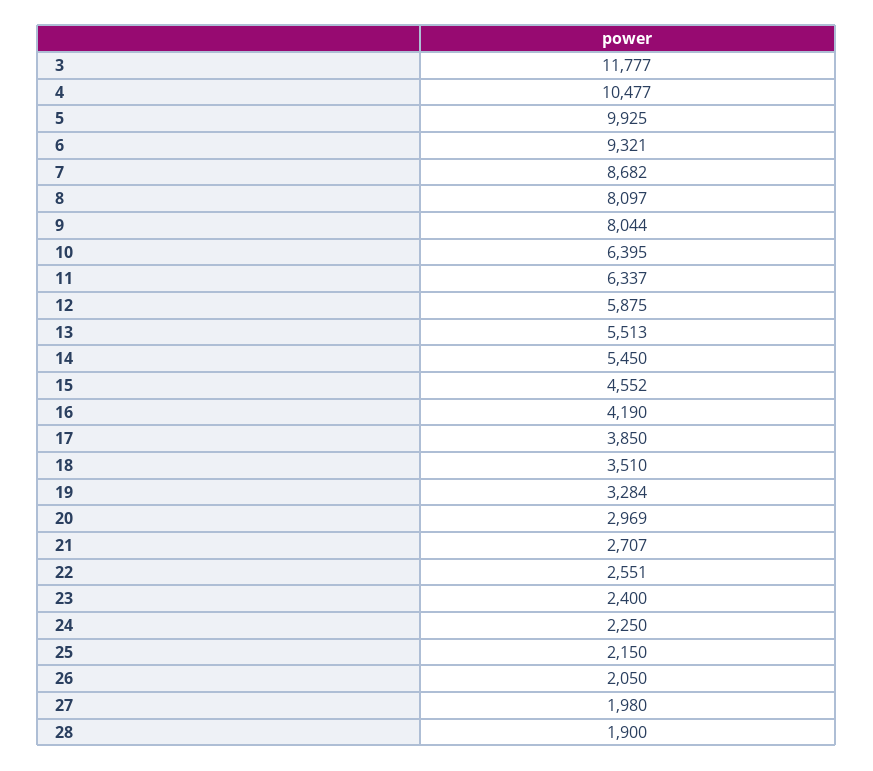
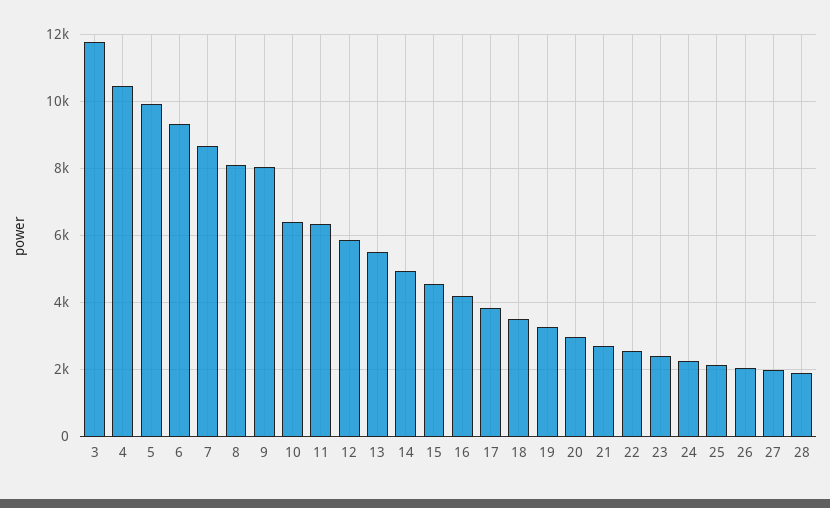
  {
    "3": 11777,
    "4": 10477,
    "5": 9925,
    "6": 9321,
    "7": 8682,
    "8": 8097,
    "9": 8044,
    "10": 6395,
    "11": 6337,
    "12": 5875,
    "13": 5513,
-   "14": 5450,
+   "14": 5000,
    "15": 4552,
    "16": 4190,
    "17": 3850,
    "18": 3510,
    "19": 3284,
    "20": 2969,
    "21": 2707,
    "22": 2551,
    "23": 2400,
    "24": 2250,
    "25": 2150,
    "26": 2050,
    "27": 1980,
    "28": 1900
  }

